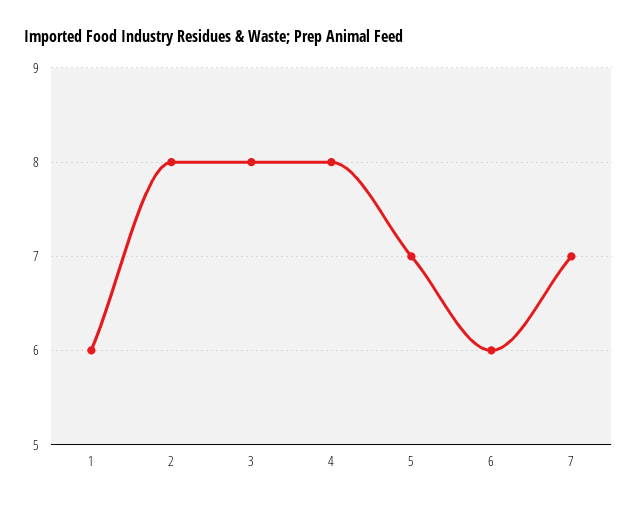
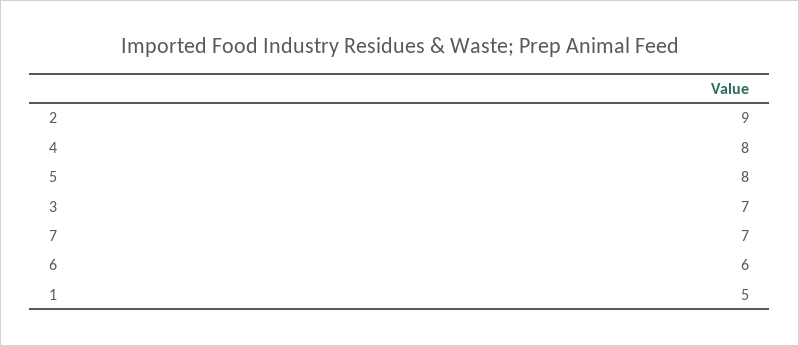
  {
-   "1": 6,
+   "1": 5,
-   "2": 8,
+   "2": 9,
-   "3": 8,
+   "3": 7,
    "4": 8,
-   "5": 7,
+   "5": 8,
    "6": 6,
    "7": 7
  }

